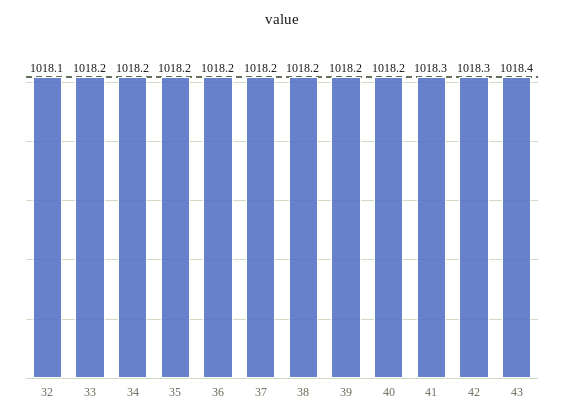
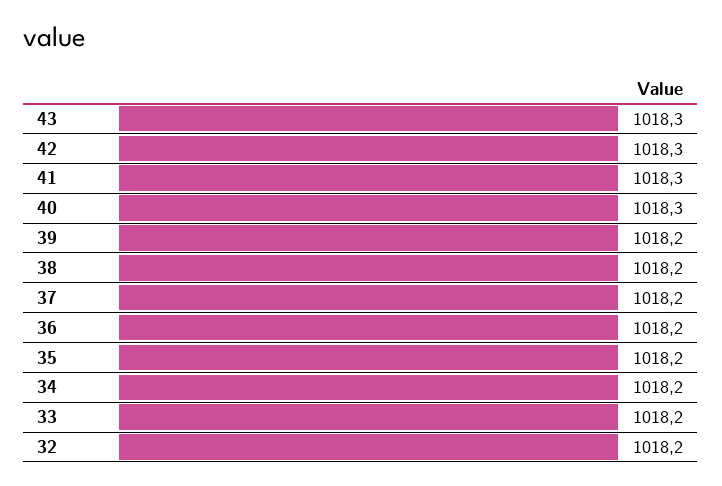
  {
-   "32": 1018.1,
+   "32": 1018.2,
    "33": 1018.2,
    "34": 1018.2,
    "35": 1018.2,
    "36": 1018.2,
    "37": 1018.2,
    "38": 1018.2,
    "39": 1018.2,
-   "40": 1018.2,
+   "40": 1018.3,
    "41": 1018.3,
    "42": 1018.3,
-   "43": 1018.4
+   "43": 1018.3
  }

